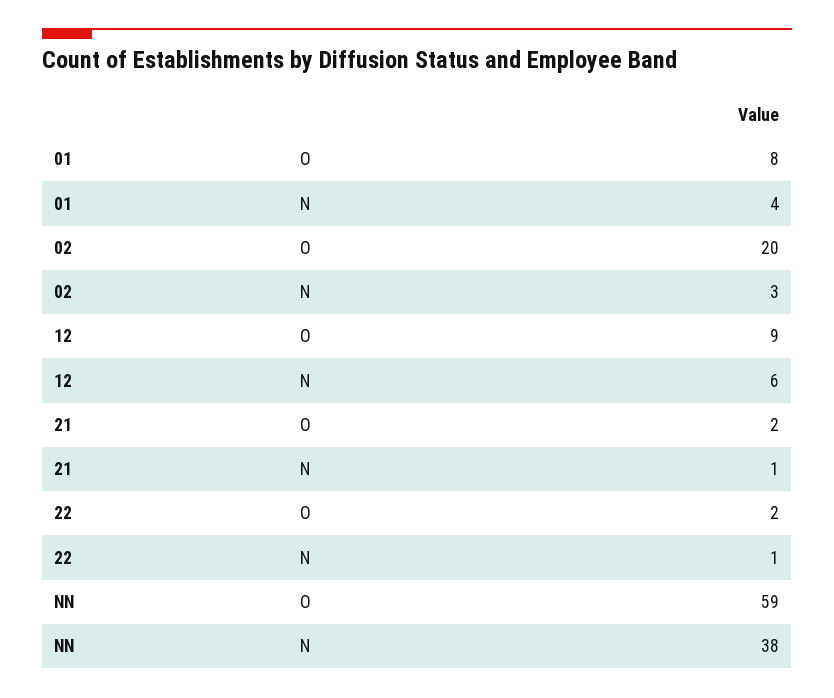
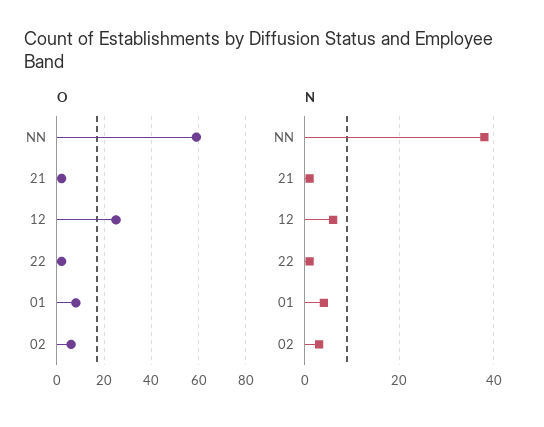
  {
    "O": {
      "01": 8,
-     "02": 20,
+     "02": 5,
-     "12": 9,
+     "12": 25,
      "21": 2,
      "22": 2,
      "NN": 59
    },
    "N": {
      "01": 4,
      "02": 3,
      "12": 6,
      "21": 1,
      "22": 1,
      "NN": 38
    }
  }

